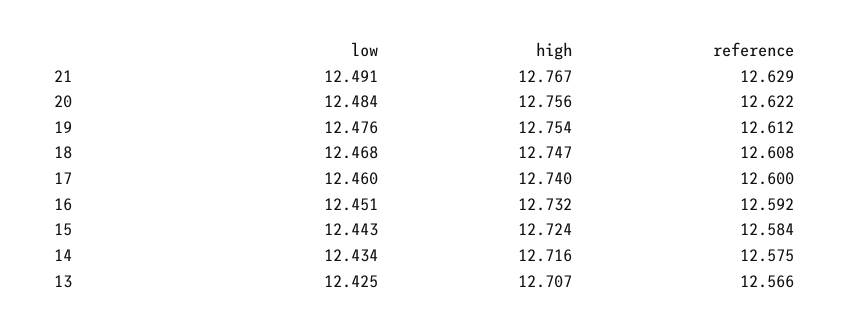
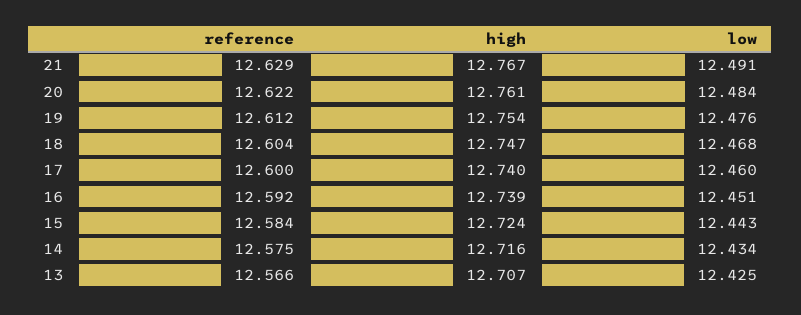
  {
    "low": {
      "21": 12.491,
      "20": 12.484,
      "19": 12.476,
      "18": 12.468,
      "17": 12.46,
      "16": 12.451,
      "15": 12.443,
      "14": 12.434,
      "13": 12.425
    },
    "high": {
      "21": 12.767,
-     "20": 12.756,
+     "20": 12.761,
      "19": 12.754,
      "18": 12.747,
      "17": 12.74,
-     "16": 12.732,
+     "16": 12.739,
      "15": 12.724,
      "14": 12.716,
      "13": 12.707
    },
    "reference": {
      "21": 12.629,
      "20": 12.622,
      "19": 12.612,
-     "18": 12.608,
+     "18": 12.604,
      "17": 12.6,
      "16": 12.592,
      "15": 12.584,
      "14": 12.575,
      "13": 12.566
    }
  }

